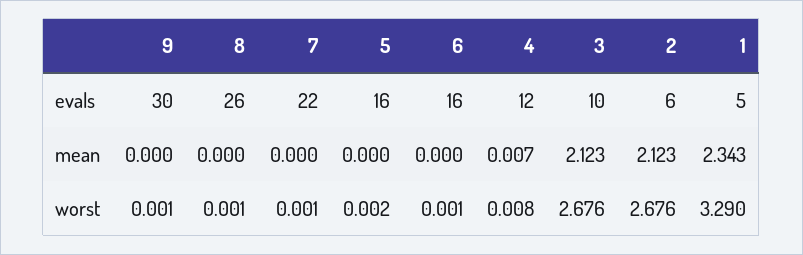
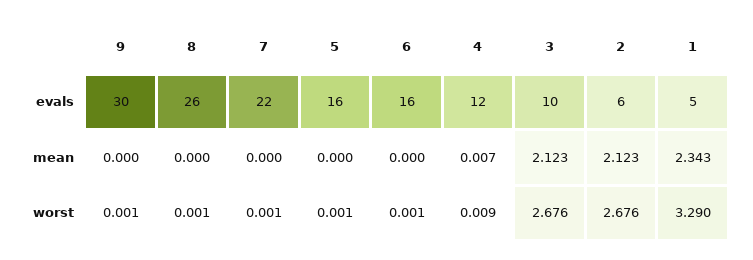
  {
    "9": {
      "evals": 30,
      "mean": 0,
      "worst": 0.001
    },
    "8": {
      "evals": 26,
      "mean": 0,
      "worst": 0.001
    },
    "7": {
      "evals": 22,
      "mean": 0,
      "worst": 0.001
    },
    "5": {
      "evals": 16,
      "mean": 0,
-     "worst": 0.002
+     "worst": 0.001
    },
    "6": {
      "evals": 16,
      "mean": 0,
      "worst": 0.001
    },
    "4": {
      "evals": 12,
      "mean": 0.007,
-     "worst": 0.008
+     "worst": 0.009
    },
    "3": {
      "evals": 10,
      "mean": 2.123,
      "worst": 2.676
    },
    "2": {
      "evals": 6,
      "mean": 2.123,
      "worst": 2.676
    },
    "1": {
      "evals": 5,
      "mean": 2.343,
      "worst": 3.29
    }
  }

